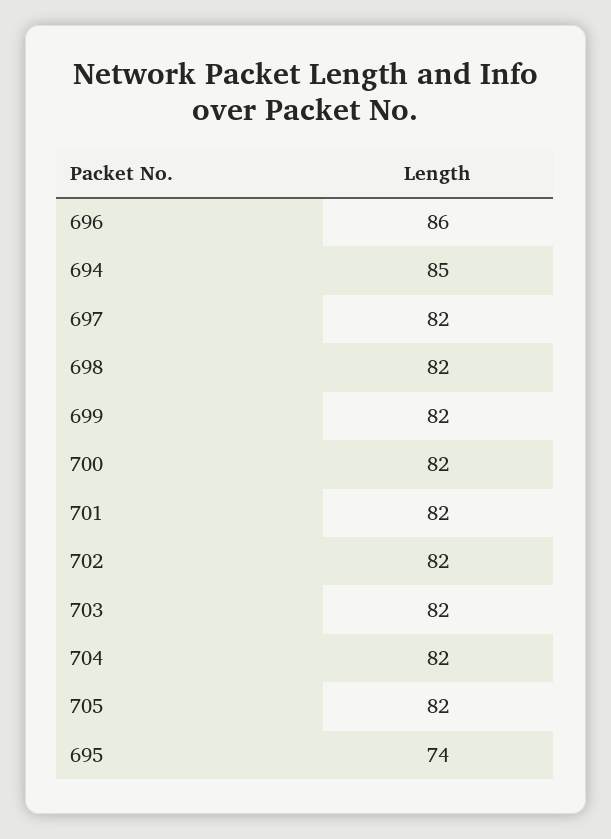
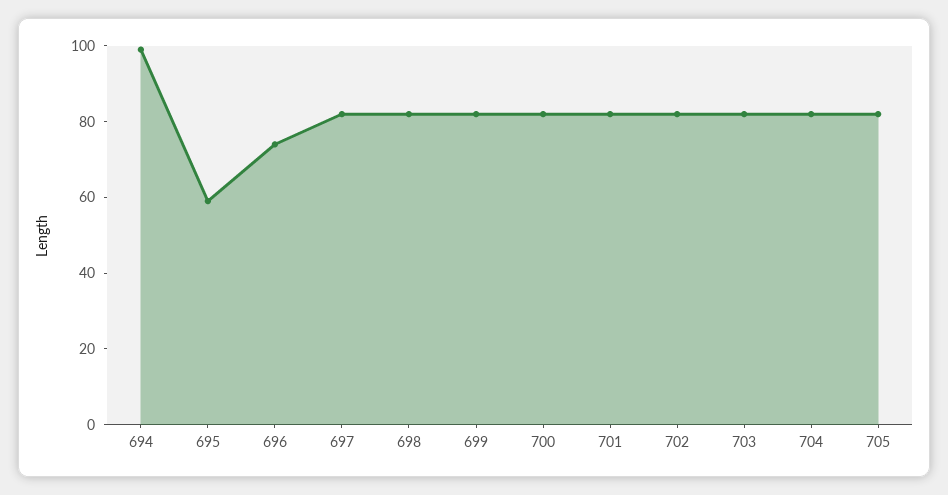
  {
-   "696": 86,
+   "696": 75,
-   "694": 85,
+   "694": 100,
    "697": 82,
    "698": 82,
    "699": 82,
    "700": 82,
    "701": 82,
    "702": 82,
    "703": 82,
    "704": 82,
    "705": 82,
-   "695": 74
+   "695": 60
  }

